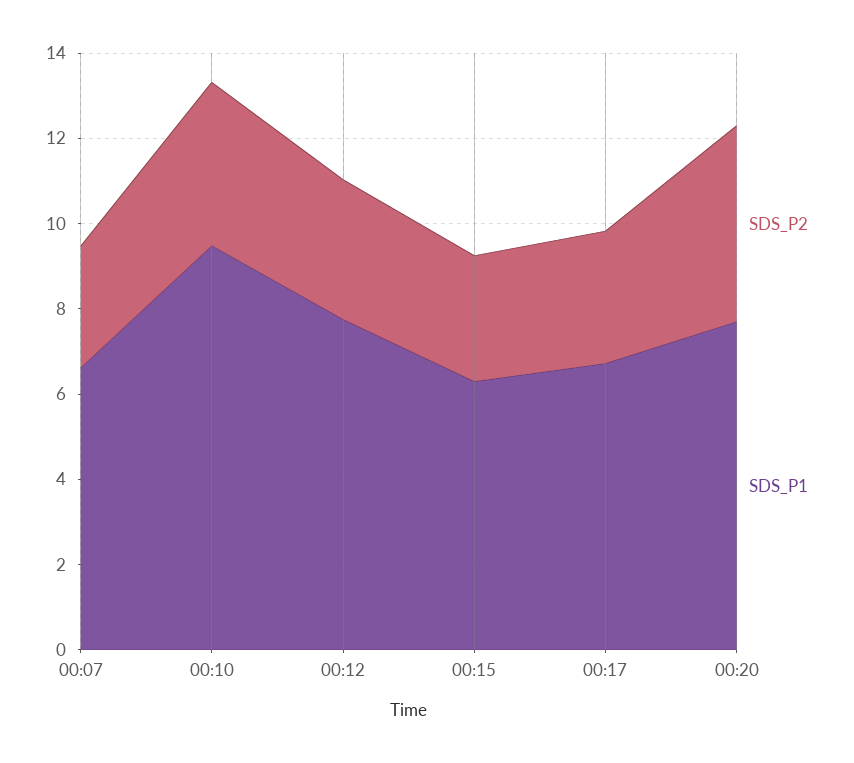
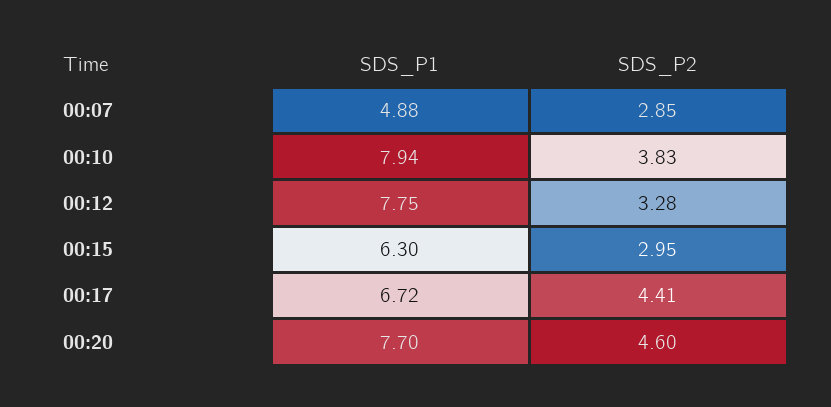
  {
    "SDS_P2": {
      "00:07": 2.85,
      "00:10": 3.83,
      "00:12": 3.28,
      "00:15": 2.95,
-     "00:17": 3,
+     "00:17": 4.41,
      "00:20": 4.6
    },
    "SDS_P1": {
-     "00:07": 6.5,
+     "00:07": 4.88,
-     "00:10": 9.5,
+     "00:10": 7.94,
      "00:12": 7.75,
      "00:15": 6.3,
      "00:17": 6.72,
      "00:20": 7.7
    }
  }

